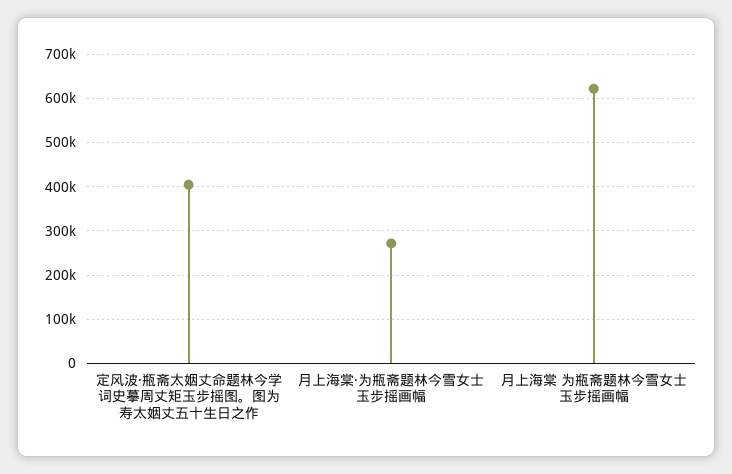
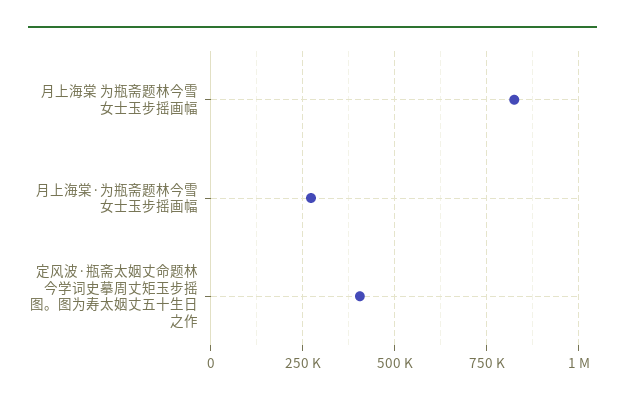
  {
    "定风波·瓶斋太姻丈命题林今学词史摹周丈矩玉步摇图。图为寿太姻丈五十生日之作": 400000,
    "月上海棠·为瓶斋题林今雪女士玉步摇画幅": 280000,
-   "月上海棠 为瓶斋题林今雪女士玉步摇画幅": 620000
+   "月上海棠 为瓶斋题林今雪女士玉步摇画幅": 825000
  }

